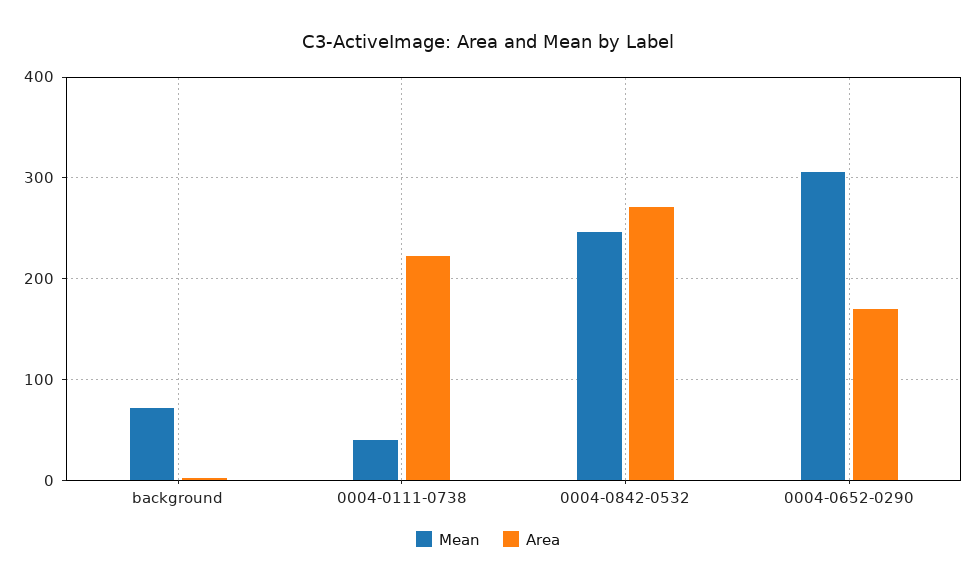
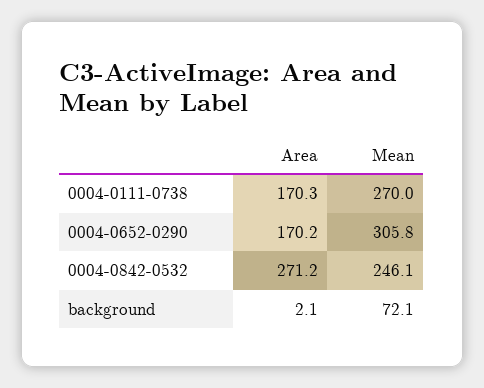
  {
    "Mean": {
      "background": 72.1,
-     "0004-0111-0738": 40,
+     "0004-0111-0738": 270,
      "0004-0842-0532": 246.1,
      "0004-0652-0290": 305.8
    },
    "Area": {
      "background": 2.1,
-     "0004-0111-0738": 220,
+     "0004-0111-0738": 170.3,
      "0004-0842-0532": 271.2,
      "0004-0652-0290": 170.2
    }
  }

